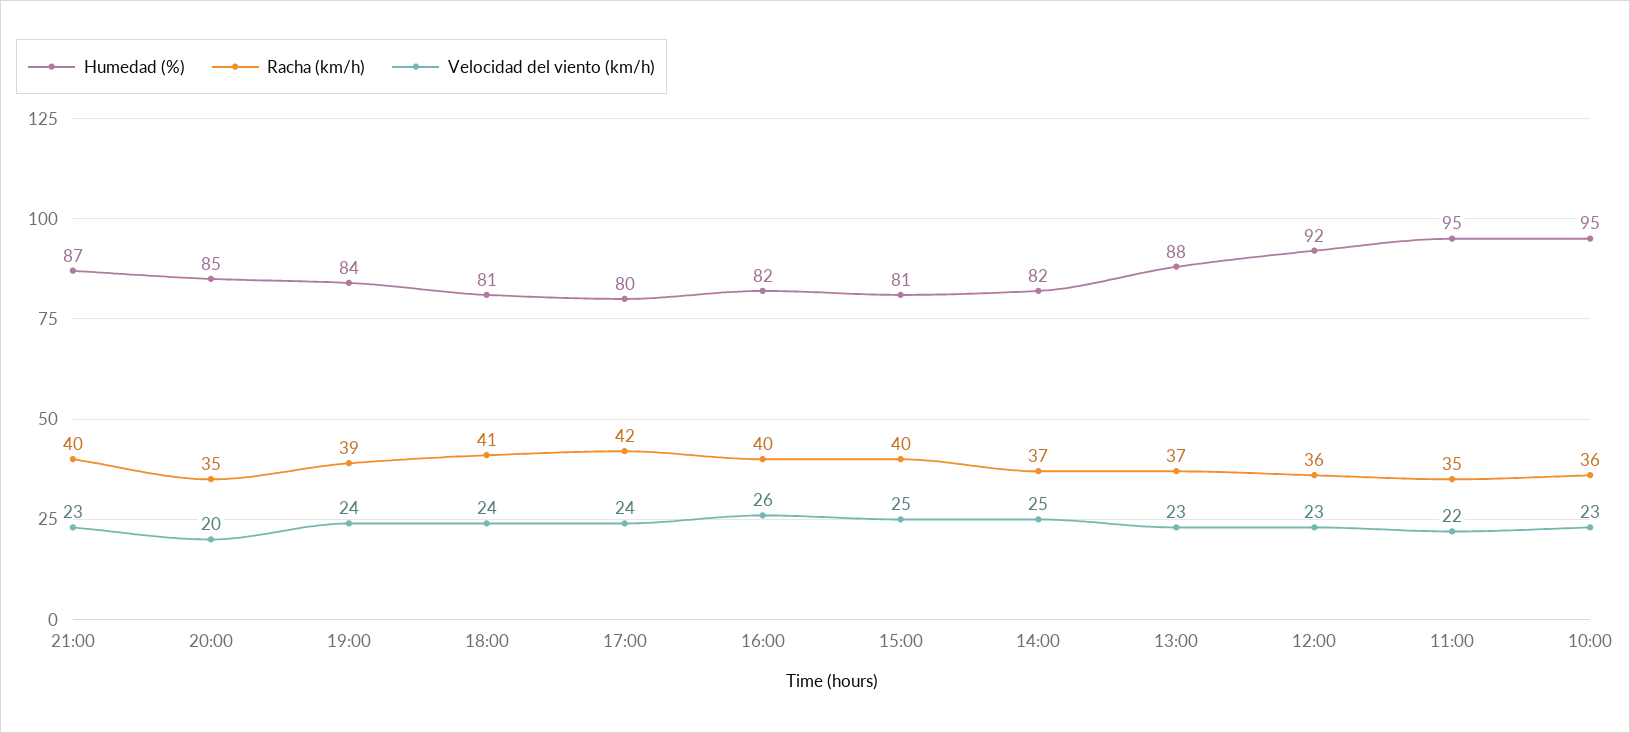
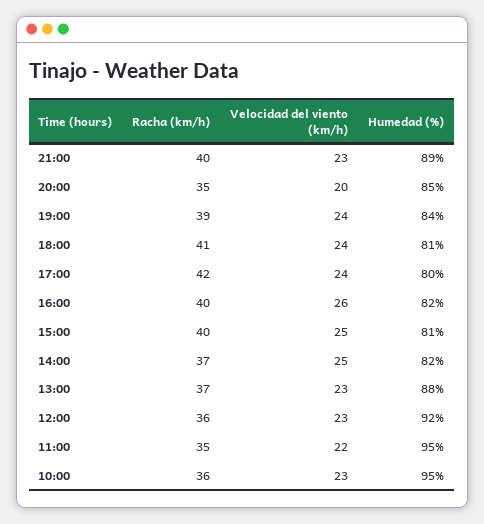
  {
    "Humedad (%)": {
-     "21:00": 87,
+     "21:00": 89,
      "20:00": 85,
      "19:00": 84,
      "18:00": 81,
      "17:00": 80,
      "16:00": 82,
      "15:00": 81,
      "14:00": 82,
      "13:00": 88,
      "12:00": 92,
      "11:00": 95,
      "10:00": 95
    },
    "Racha (km/h)": {
      "21:00": 40,
      "20:00": 35,
      "19:00": 39,
      "18:00": 41,
      "17:00": 42,
      "16:00": 40,
      "15:00": 40,
      "14:00": 37,
      "13:00": 37,
      "12:00": 36,
      "11:00": 35,
      "10:00": 36
    },
    "Velocidad del viento (km/h)": {
      "21:00": 23,
      "20:00": 20,
      "19:00": 24,
      "18:00": 24,
      "17:00": 24,
      "16:00": 26,
      "15:00": 25,
      "14:00": 25,
      "13:00": 23,
      "12:00": 23,
      "11:00": 22,
      "10:00": 23
    }
  }

